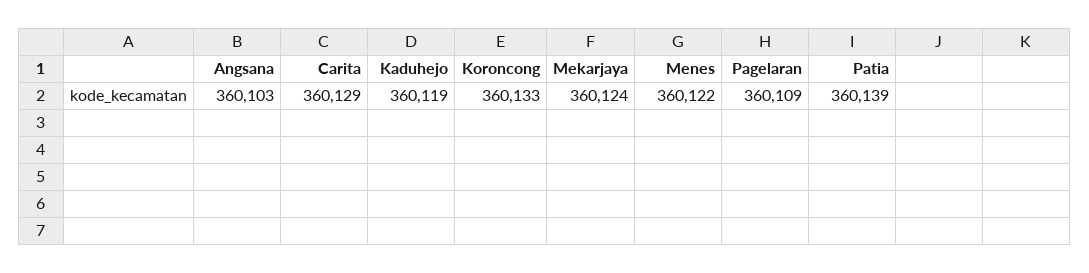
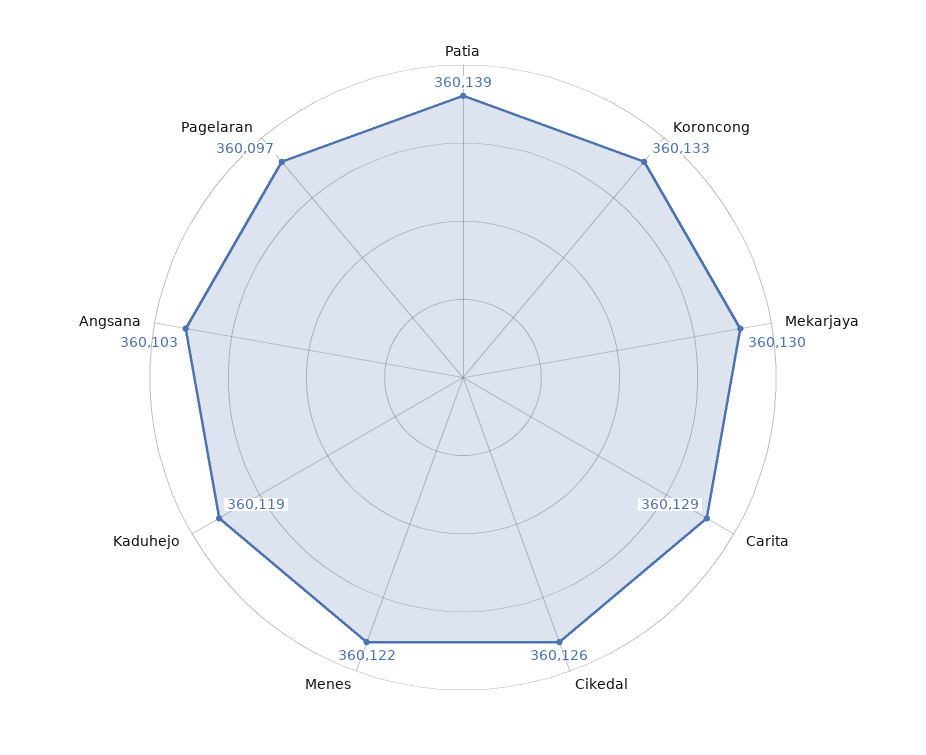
  {
    "Angsana": 360103,
    "Carita": 360129,
    "Kaduhejo": 360119,
    "Koroncong": 360133,
-   "Mekarjaya": 360124,
+   "Mekarjaya": 360130,
    "Menes": 360122,
-   "Pagelaran": 360109,
+   "Pagelaran": 360097,
-   "Patia": 360139
+   "Patia": 360139,
+   "Cikedal": 360126
  }

